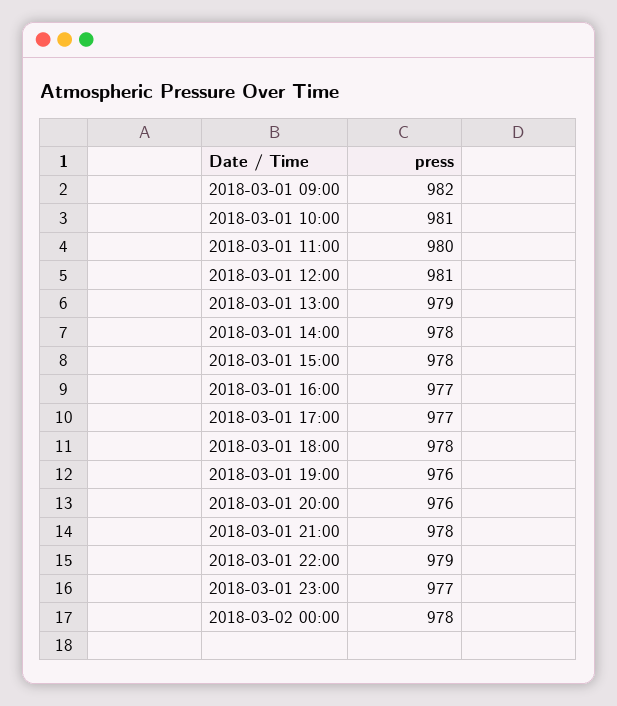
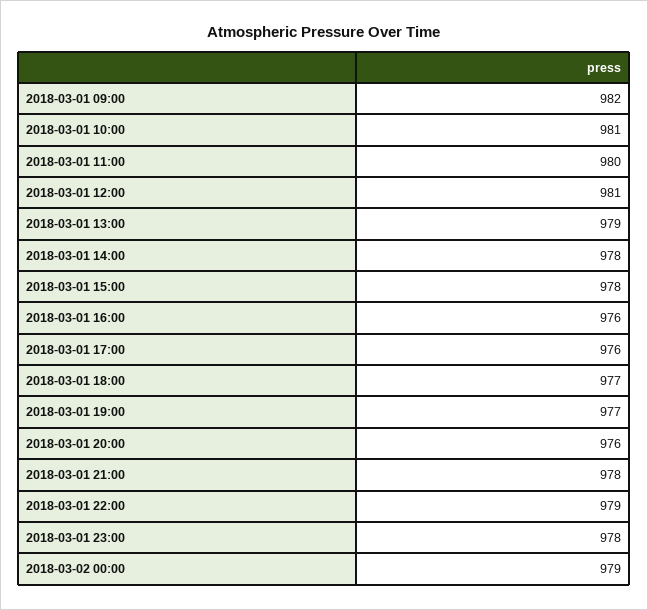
  {
    "2018-03-01 09:00": 982,
    "2018-03-01 10:00": 981,
    "2018-03-01 11:00": 980,
    "2018-03-01 12:00": 981,
    "2018-03-01 13:00": 979,
    "2018-03-01 14:00": 978,
    "2018-03-01 15:00": 978,
-   "2018-03-01 16:00": 977,
+   "2018-03-01 16:00": 976,
-   "2018-03-01 17:00": 977,
+   "2018-03-01 17:00": 976,
-   "2018-03-01 18:00": 978,
+   "2018-03-01 18:00": 977,
-   "2018-03-01 19:00": 976,
+   "2018-03-01 19:00": 977,
    "2018-03-01 20:00": 976,
    "2018-03-01 21:00": 978,
    "2018-03-01 22:00": 979,
-   "2018-03-01 23:00": 977,
+   "2018-03-01 23:00": 978,
-   "2018-03-02 00:00": 978
+   "2018-03-02 00:00": 979
  }

